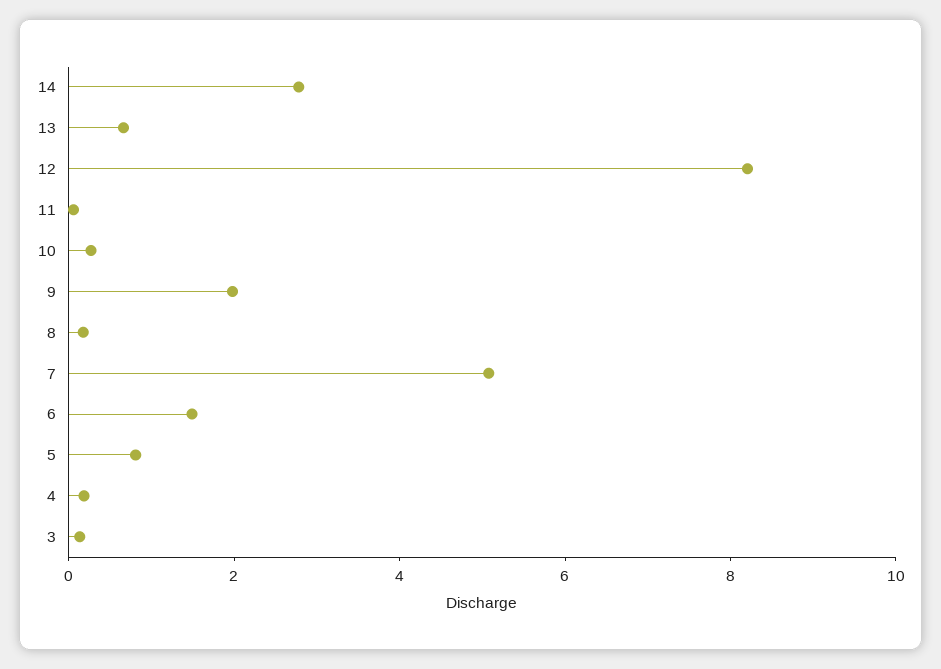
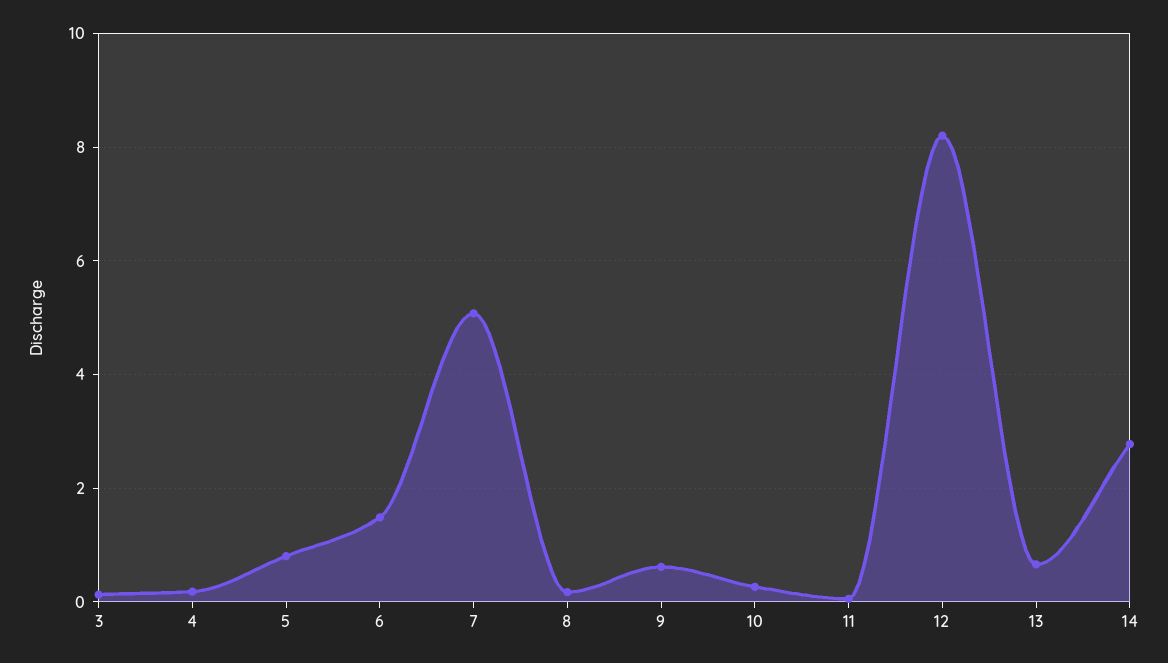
  {
    "14": 2.8,
    "13": 0.6,
    "12": 8.2,
    "11": 0,
    "10": 0.2,
-   "9": 2,
+   "9": 0.6,
    "8": 0.2,
    "7": 5,
    "6": 1.4,
    "5": 0.8,
    "4": 0.2,
    "3": 0.2
  }

